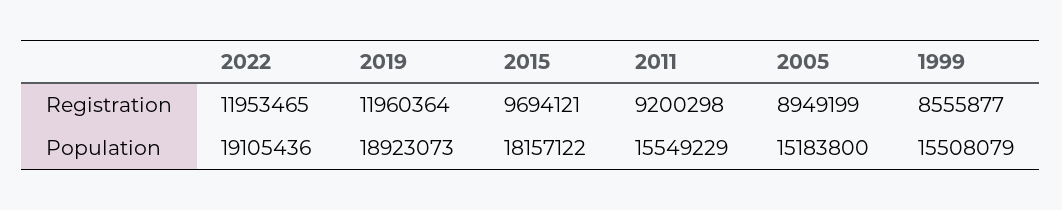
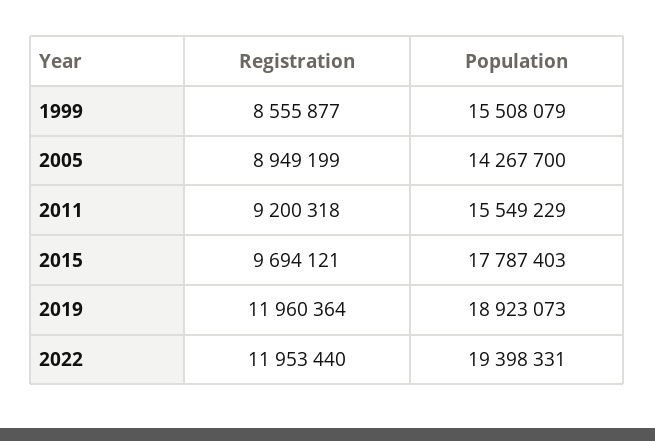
  {
    "2022": {
-     "Registration": 11953465,
+     "Registration": 11953440,
-     "Population": 19105436
+     "Population": 19398331
    },
    "2019": {
      "Registration": 11960364,
      "Population": 18923073
    },
    "2015": {
      "Registration": 9694121,
-     "Population": 18157122
+     "Population": 17787403
    },
    "2011": {
-     "Registration": 9200298,
+     "Registration": 9200318,
      "Population": 15549229
    },
    "2005": {
      "Registration": 8949199,
-     "Population": 15183800
+     "Population": 14267700
    },
    "1999": {
      "Registration": 8555877,
      "Population": 15508079
    }
  }

